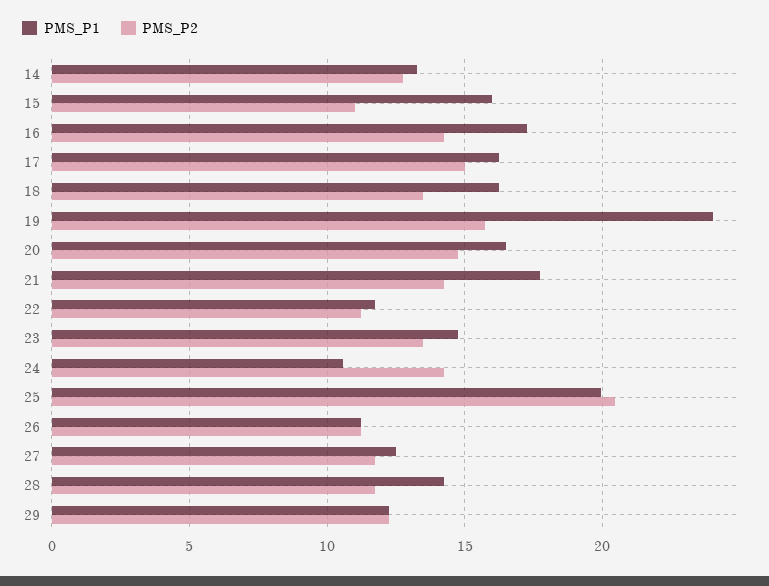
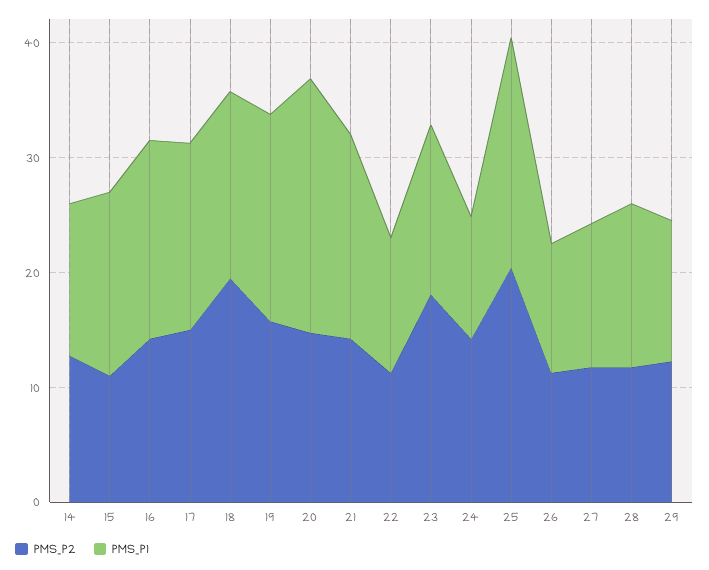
  {
    "PMS_P1": {
      "14": 13.5,
      "15": 16,
      "16": 17.5,
      "17": 16.5,
      "18": 16.5,
-     "19": 24,
+     "19": 18,
-     "20": 16.5,
+     "20": 22,
      "21": 18,
      "22": 12,
      "23": 15,
      "24": 10.5,
      "25": 20,
      "26": 11.5,
      "27": 12.5,
      "28": 14.5,
      "29": 12.5
    },
    "PMS_P2": {
      "14": 13,
      "15": 11,
      "16": 14.5,
      "17": 15,
-     "18": 13.5,
+     "18": 20,
      "19": 16,
      "20": 15,
      "21": 14.5,
      "22": 11.5,
-     "23": 13.5,
+     "23": 18,
      "24": 14.5,
      "25": 20.5,
      "26": 11.5,
      "27": 12,
      "28": 12,
      "29": 12.5
    }
  }

